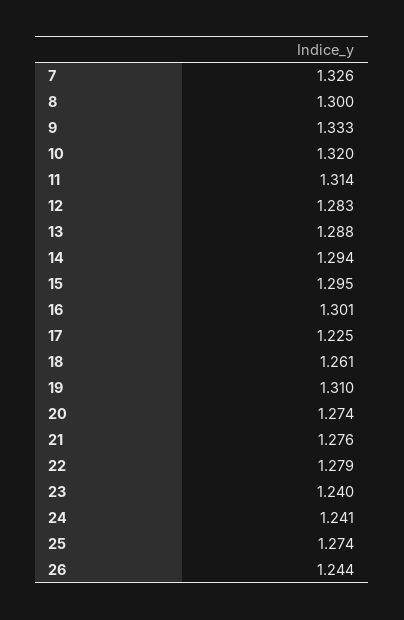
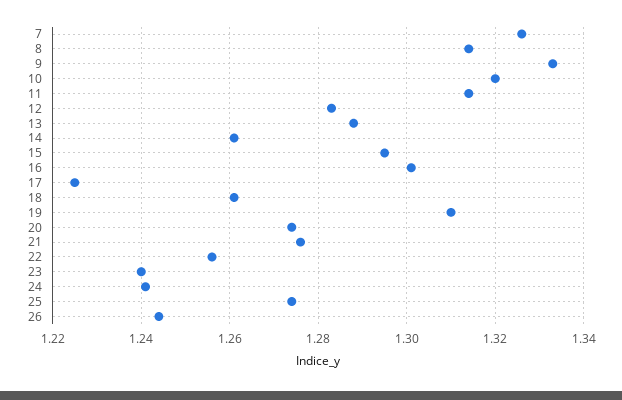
  {
    "7": 1.326,
-   "8": 1.3,
+   "8": 1.315,
    "9": 1.333,
    "10": 1.32,
    "11": 1.314,
    "12": 1.283,
    "13": 1.288,
-   "14": 1.294,
+   "14": 1.26,
    "15": 1.295,
    "16": 1.301,
    "17": 1.225,
    "18": 1.261,
    "19": 1.31,
    "20": 1.274,
    "21": 1.276,
-   "22": 1.279,
+   "22": 1.255,
    "23": 1.24,
    "24": 1.241,
    "25": 1.274,
    "26": 1.244
  }

